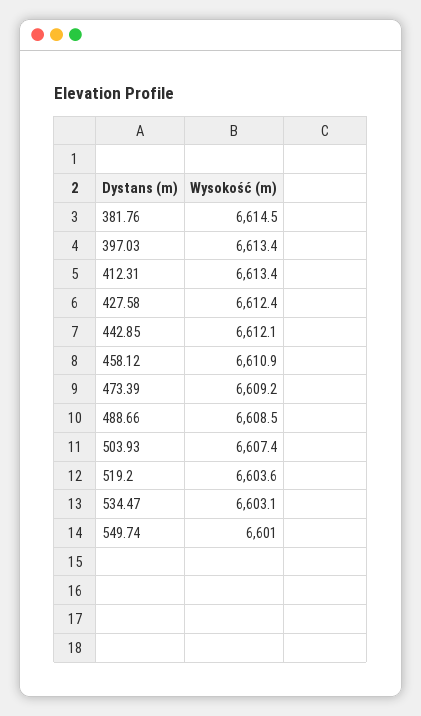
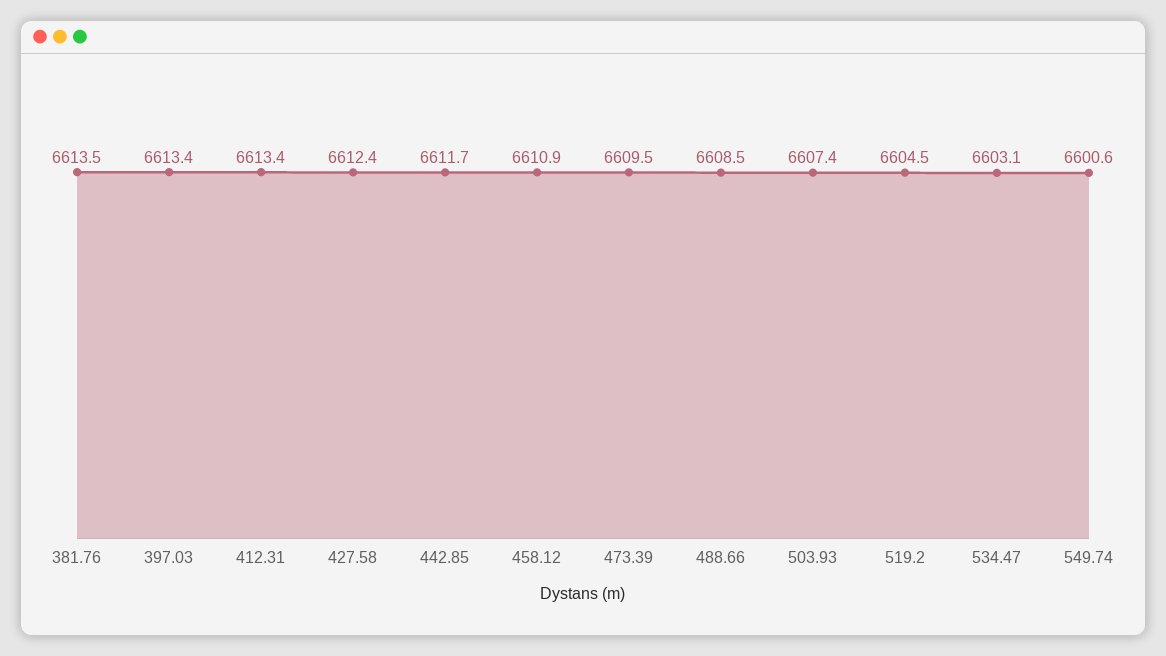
  {
-   "381.76": 6614.5,
+   "381.76": 6613.5,
    "397.03": 6613.4,
    "412.31": 6613.4,
    "427.58": 6612.4,
-   "442.85": 6612.1,
+   "442.85": 6611.7,
    "458.12": 6610.9,
-   "473.39": 6609.2,
+   "473.39": 6609.5,
    "488.66": 6608.5,
    "503.93": 6607.4,
-   "519.2": 6603.6,
+   "519.2": 6604.5,
    "534.47": 6603.1,
-   "549.74": 6601
+   "549.74": 6600.6
  }

